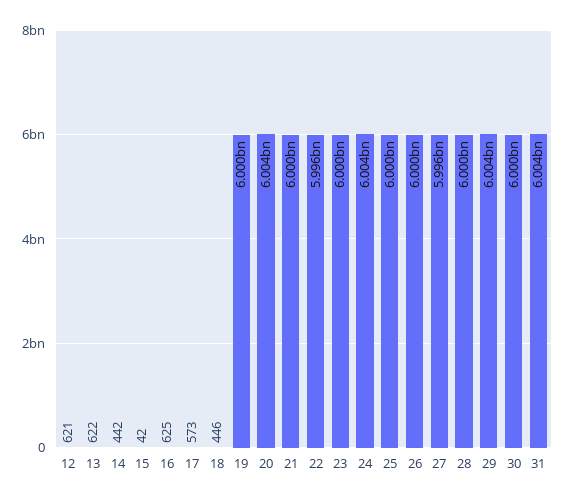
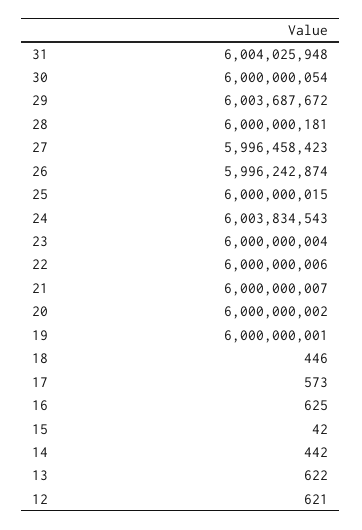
  {
    "12": 621,
    "13": 622,
    "14": 442,
    "15": 42,
    "16": 625,
    "17": 573,
    "18": 446,
    "19": 6000000001,
-   "20": 6004000000,
+   "20": 6000000002,
    "21": 6000000007,
-   "22": 5996000000,
+   "22": 6000000006,
    "23": 6000000004,
    "24": 6003834543,
    "25": 6000000015,
-   "26": 6000000000,
+   "26": 5996242874,
    "27": 5996458423,
    "28": 6000000181,
    "29": 6003687672,
    "30": 6000000054,
    "31": 6004025948
  }

